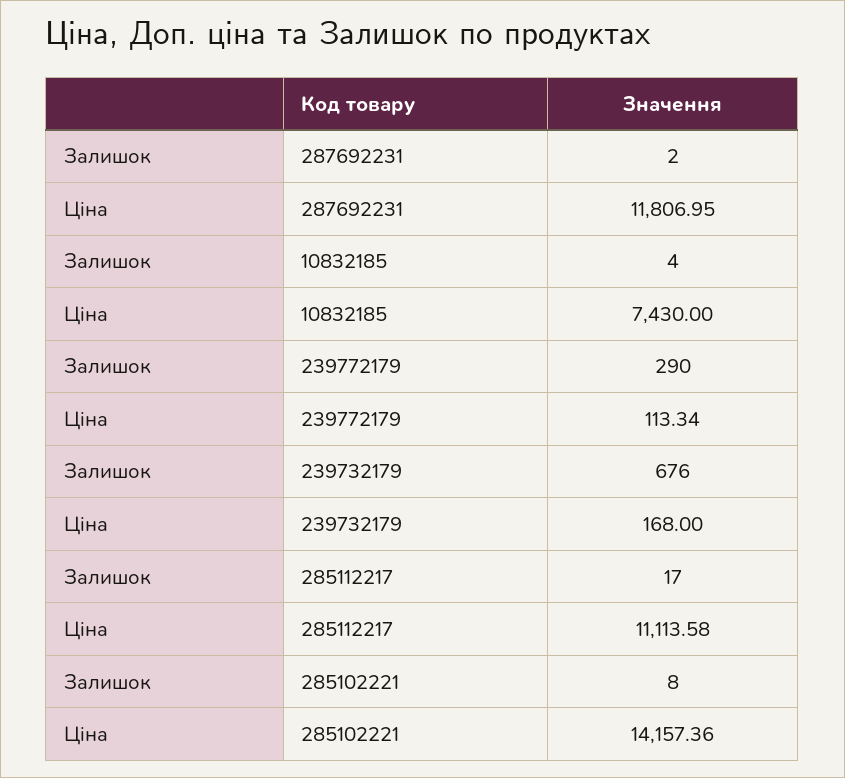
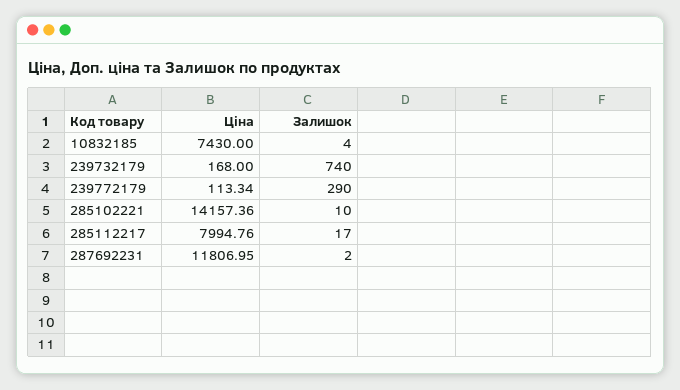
  {
    "Залишок": {
      "287692231": 2,
      "10832185": 4,
      "239772179": 290,
-     "239732179": 676,
+     "239732179": 740,
      "285112217": 17,
-     "285102221": 8
+     "285102221": 10
    },
    "Ціна": {
      "287692231": 11806.95,
      "10832185": 7430,
      "239772179": 113.34,
      "239732179": 168,
-     "285112217": 11113.58,
+     "285112217": 7994.76,
      "285102221": 14157.36
    }
  }

